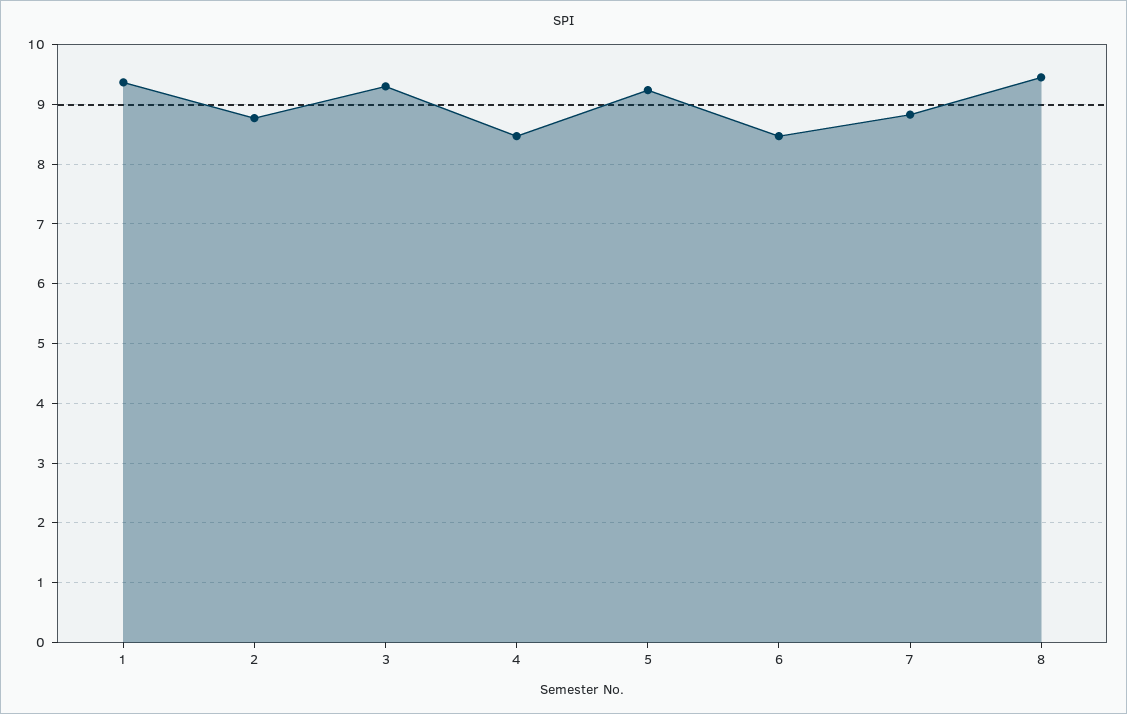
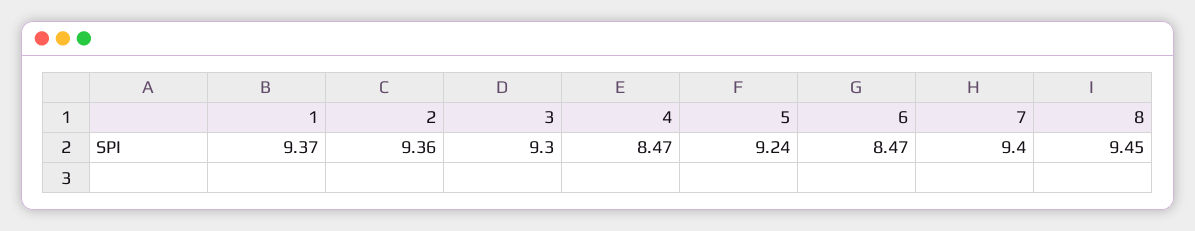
  {
    "1": 9.37,
-   "2": 8.8,
+   "2": 9.36,
    "3": 9.3,
    "4": 8.47,
    "5": 9.24,
    "6": 8.47,
-   "7": 8.8,
+   "7": 9.4,
    "8": 9.45
  }

